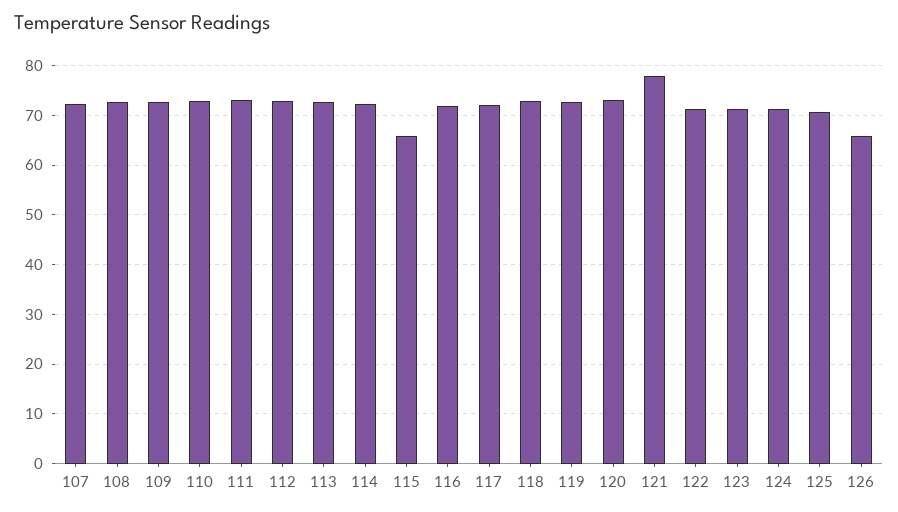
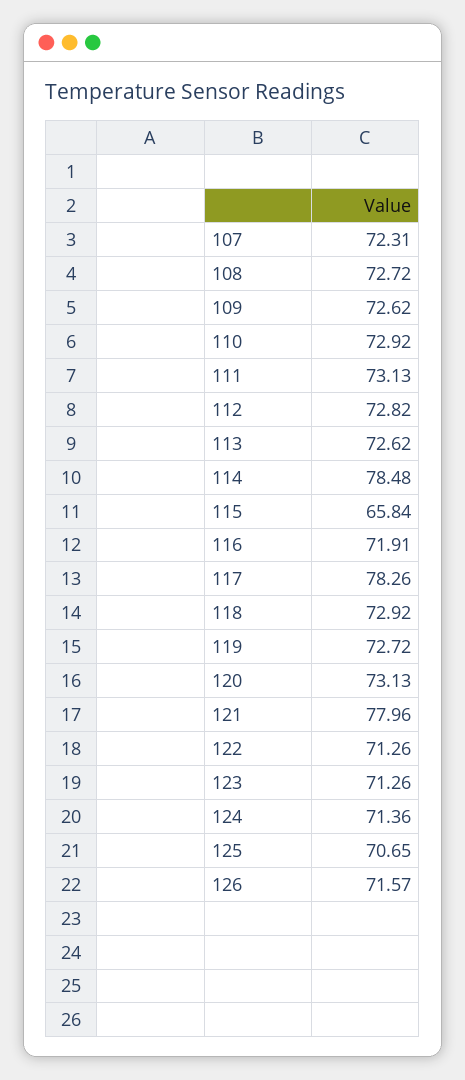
  {
    "107": 72.31,
    "108": 72.72,
    "109": 72.62,
    "110": 72.92,
    "111": 73.13,
    "112": 72.82,
    "113": 72.62,
-   "114": 72,
+   "114": 78.48,
    "115": 65.84,
    "116": 71.91,
-   "117": 72,
+   "117": 78.26,
    "118": 72.92,
    "119": 72.72,
    "120": 73.13,
    "121": 77.96,
    "122": 71.26,
    "123": 71.26,
    "124": 71.36,
    "125": 70.65,
-   "126": 66
+   "126": 71.57
  }

